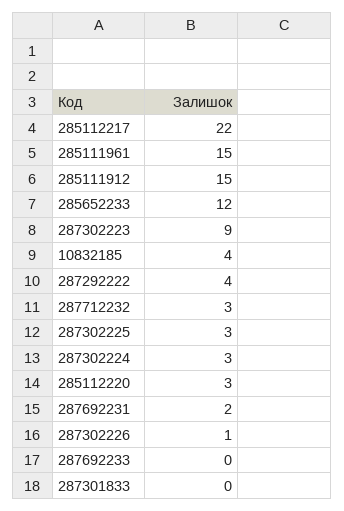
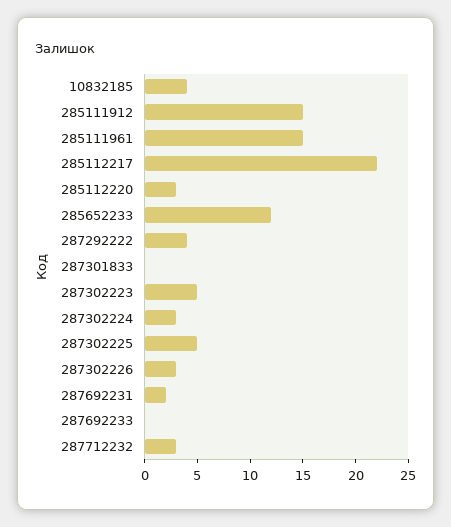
  {
    "285112217": 22,
    "285111961": 15,
    "285111912": 15,
    "285652233": 12,
-   "287302223": 9,
+   "287302223": 5,
    "10832185": 4,
    "287292222": 4,
    "287712232": 3,
-   "287302225": 3,
+   "287302225": 5,
    "287302224": 3,
    "285112220": 3,
    "287692231": 2,
-   "287302226": 1,
+   "287302226": 3,
    "287692233": 0,
    "287301833": 0
  }

